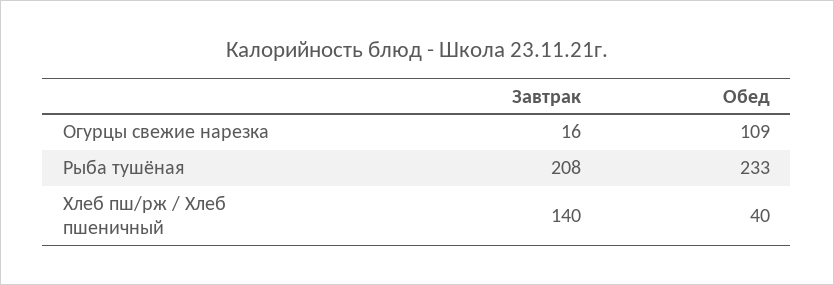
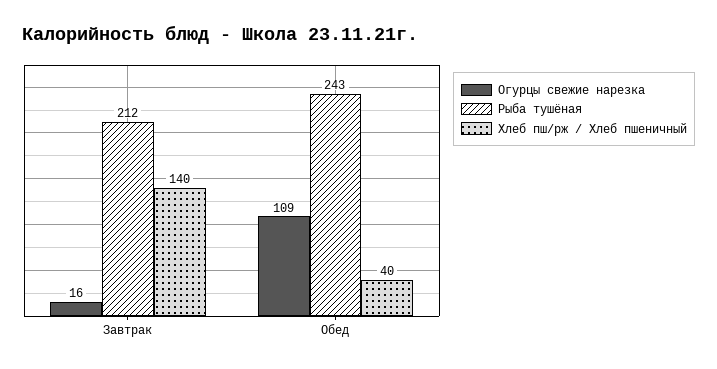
  {
    "Огурцы свежие нарезка": {
      "Завтрак": 16,
      "Обед": 109
    },
    "Рыба тушёная": {
-     "Завтрак": 208,
+     "Завтрак": 212,
-     "Обед": 233
+     "Обед": 243
    },
    "Хлеб пш/рж / Хлеб пшеничный": {
      "Завтрак": 140,
      "Обед": 40
    }
  }

